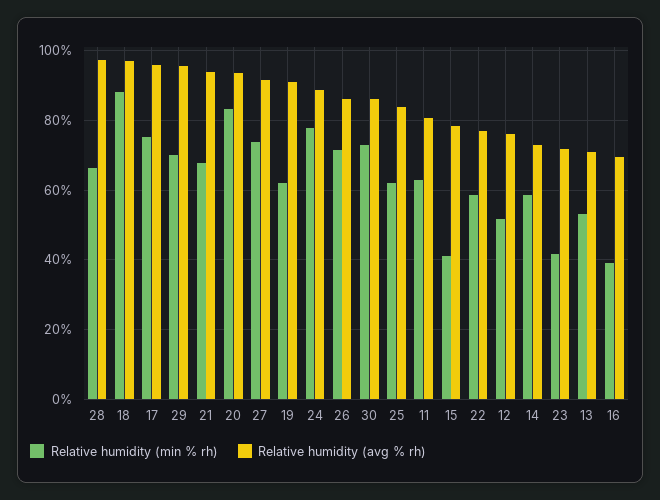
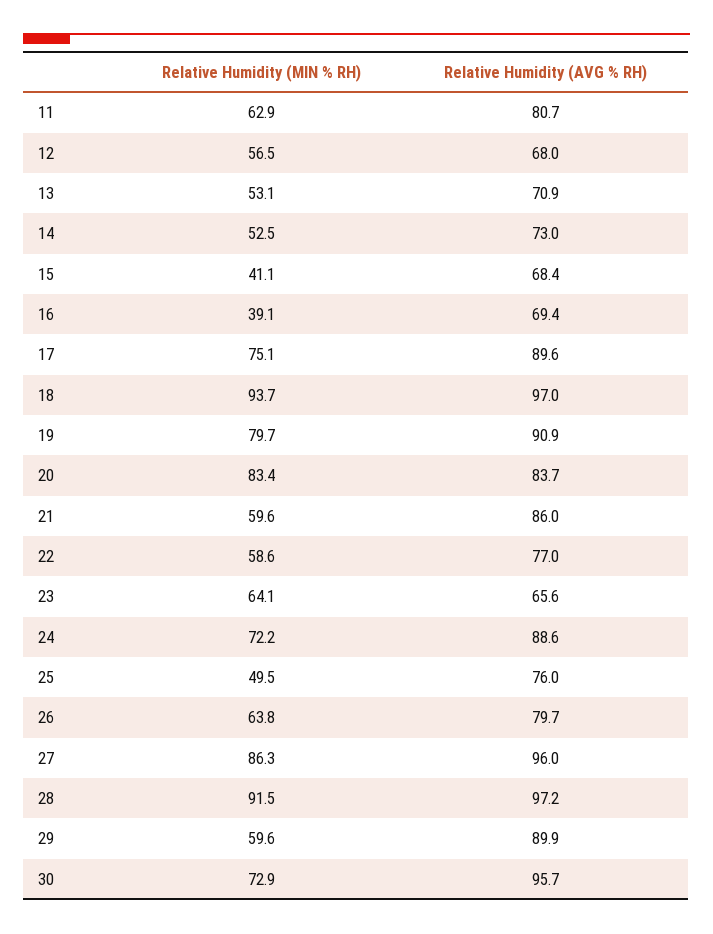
  {
    "Relative humidity (min % rh)": {
-     "28": 66,
+     "28": 91.5,
-     "18": 88,
+     "18": 93.7,
      "17": 75.1,
-     "29": 70,
+     "29": 59.6,
-     "21": 68,
+     "21": 59.6,
      "20": 83.4,
-     "27": 74,
+     "27": 86.3,
-     "19": 62,
+     "19": 79.7,
-     "24": 78,
+     "24": 72.2,
-     "26": 72,
+     "26": 63.8,
      "30": 72.9,
-     "25": 62,
+     "25": 49.5,
      "11": 62.9,
      "15": 41.1,
      "22": 58.6,
-     "12": 52,
+     "12": 56.5,
-     "14": 58,
+     "14": 52.5,
-     "23": 42,
+     "23": 64.1,
      "13": 53.1,
      "16": 39.1
    },
    "Relative humidity (avg % rh)": {
      "28": 97.2,
      "18": 97,
-     "17": 96,
+     "17": 89.6,
-     "29": 96,
+     "29": 89.9,
-     "21": 94,
+     "21": 86,
-     "20": 94,
+     "20": 83.7,
-     "27": 92,
+     "27": 96,
      "19": 90.9,
      "24": 88.6,
-     "26": 86,
+     "26": 79.7,
-     "30": 86,
+     "30": 95.7,
-     "25": 84,
+     "25": 76,
      "11": 80.7,
-     "15": 78,
+     "15": 68.4,
      "22": 77,
-     "12": 76,
+     "12": 68,
      "14": 73,
-     "23": 72,
+     "23": 65.6,
      "13": 70.9,
      "16": 69.4
    }
  }

